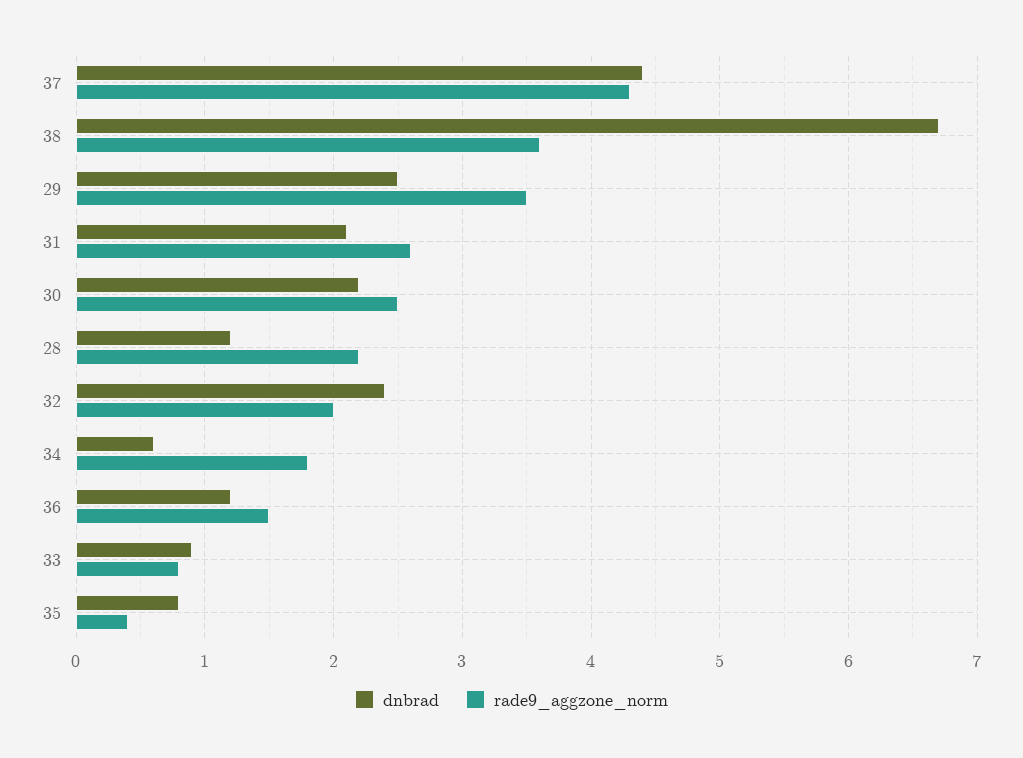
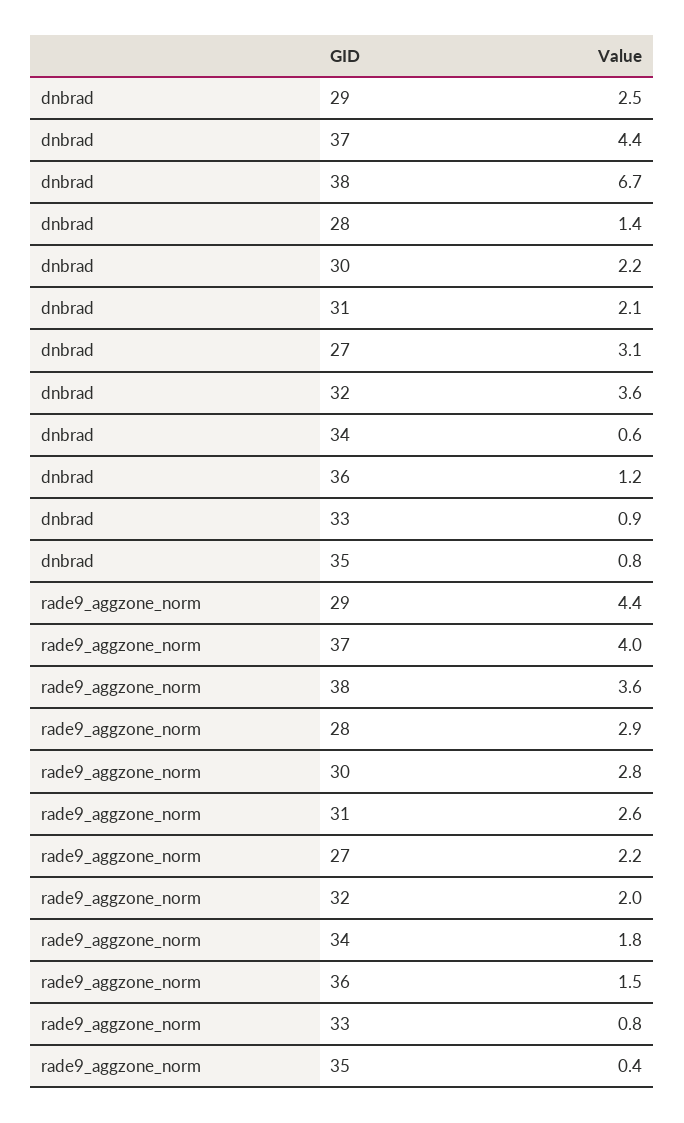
  {
    "dnbrad": {
      "37": 4.4,
      "38": 6.7,
      "29": 2.5,
      "31": 2.1,
      "30": 2.2,
-     "28": 1.2,
+     "28": 1.4,
-     "32": 2.4,
+     "32": 3.6,
      "34": 0.6,
      "36": 1.2,
      "33": 0.9,
-     "35": 0.8
+     "35": 0.8,
+     "27": 3.1
    },
    "rade9_aggzone_norm": {
-     "37": 4.3,
+     "37": 4,
      "38": 3.6,
-     "29": 3.5,
+     "29": 4.4,
      "31": 2.6,
-     "30": 2.5,
+     "30": 2.8,
-     "28": 2.2,
+     "28": 2.9,
      "32": 2,
      "34": 1.8,
      "36": 1.5,
      "33": 0.8,
-     "35": 0.4
+     "35": 0.4,
+     "27": 2.2
    }
  }

